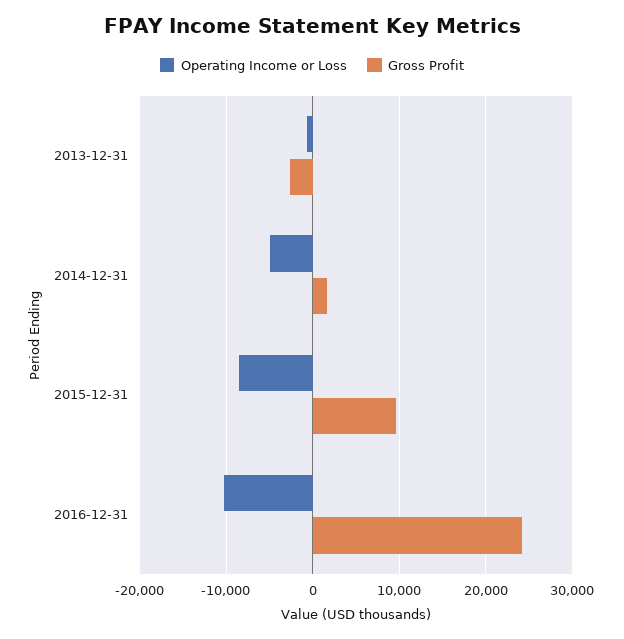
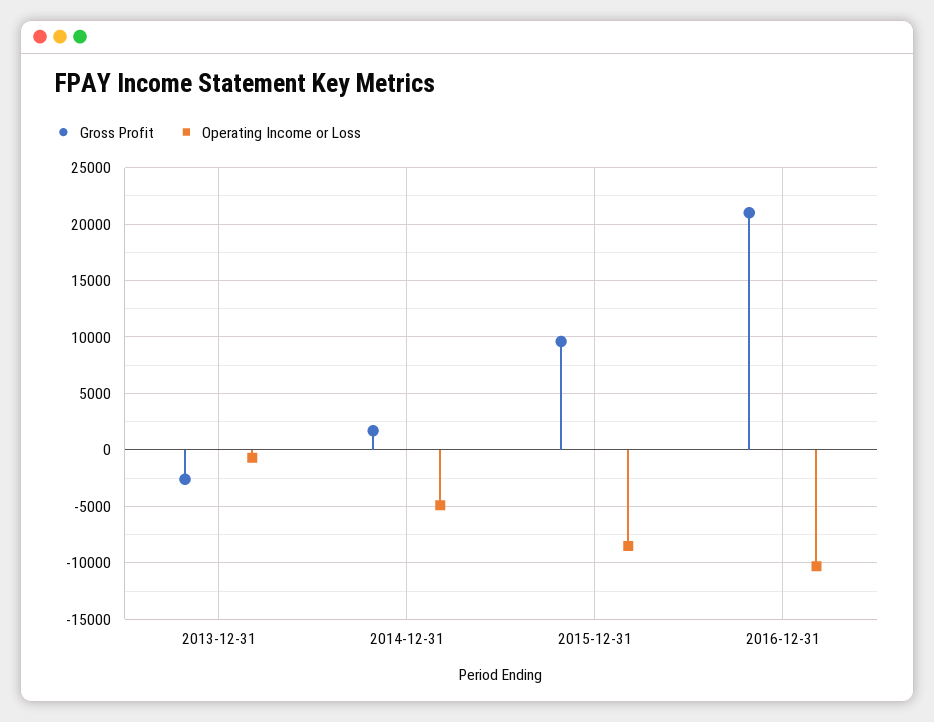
  {
    "Operating Income or Loss": {
      "2013-12-31": -1000,
      "2014-12-31": -5000,
      "2015-12-31": -9000,
      "2016-12-31": -10000
    },
    "Gross Profit": {
      "2013-12-31": -3000,
      "2014-12-31": 2000,
      "2015-12-31": 10000,
-     "2016-12-31": 24000
+     "2016-12-31": 21000
    }
  }

